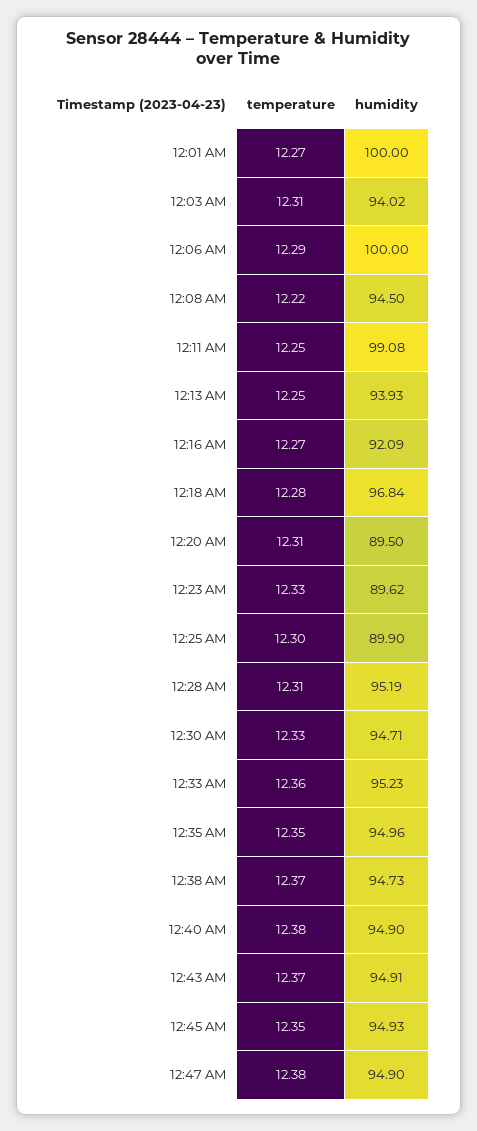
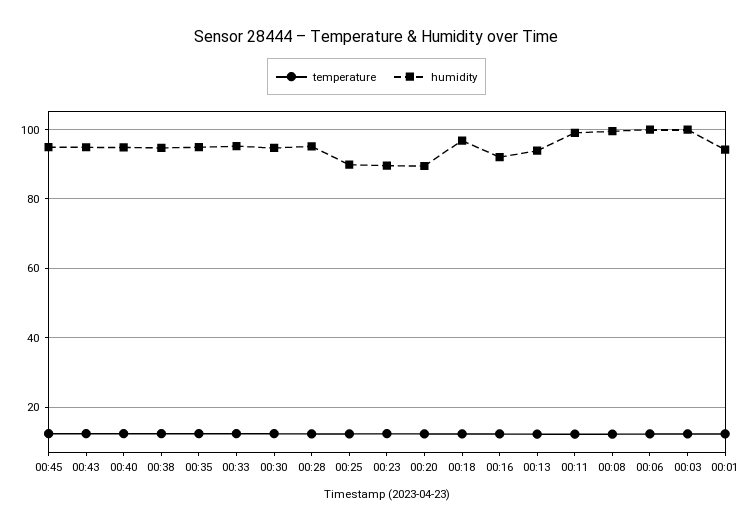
  {
    "temperature": {
      "12:01 AM": 12.27,
      "12:03 AM": 12.31,
      "12:06 AM": 12.29,
      "12:08 AM": 12.22,
      "12:11 AM": 12.25,
      "12:13 AM": 12.25,
      "12:16 AM": 12.27,
      "12:18 AM": 12.28,
      "12:20 AM": 12.31,
      "12:23 AM": 12.33,
      "12:25 AM": 12.3,
      "12:28 AM": 12.31,
      "12:30 AM": 12.33,
      "12:33 AM": 12.36,
      "12:35 AM": 12.35,
      "12:38 AM": 12.37,
      "12:40 AM": 12.38,
      "12:43 AM": 12.37,
-     "12:45 AM": 12.35,
+     "12:45 AM": 12.35
-     "12:47 AM": 12.38
    },
    "humidity": {
-     "12:01 AM": 100,
+     "12:01 AM": 94,
-     "12:03 AM": 94.02,
+     "12:03 AM": 100,
      "12:06 AM": 100,
-     "12:08 AM": 94.5,
+     "12:08 AM": 100,
      "12:11 AM": 99.08,
      "12:13 AM": 93.93,
      "12:16 AM": 92.09,
      "12:18 AM": 96.84,
      "12:20 AM": 89.5,
      "12:23 AM": 89.62,
      "12:25 AM": 89.9,
      "12:28 AM": 95.19,
      "12:30 AM": 94.71,
      "12:33 AM": 95.23,
      "12:35 AM": 94.96,
      "12:38 AM": 94.73,
      "12:40 AM": 94.9,
      "12:43 AM": 94.91,
-     "12:45 AM": 94.93,
+     "12:45 AM": 94.93
-     "12:47 AM": 94.9
    }
  }

